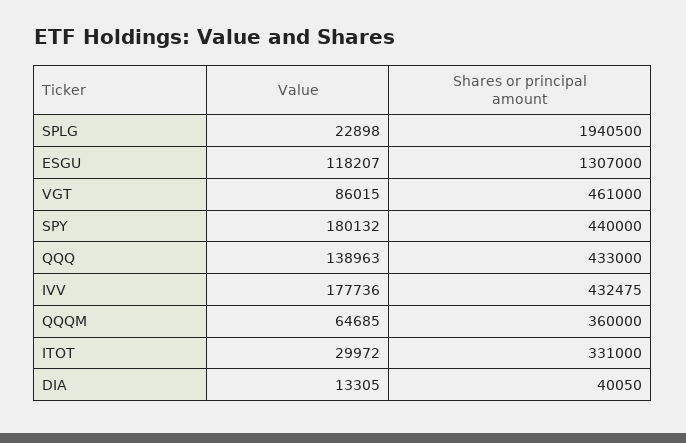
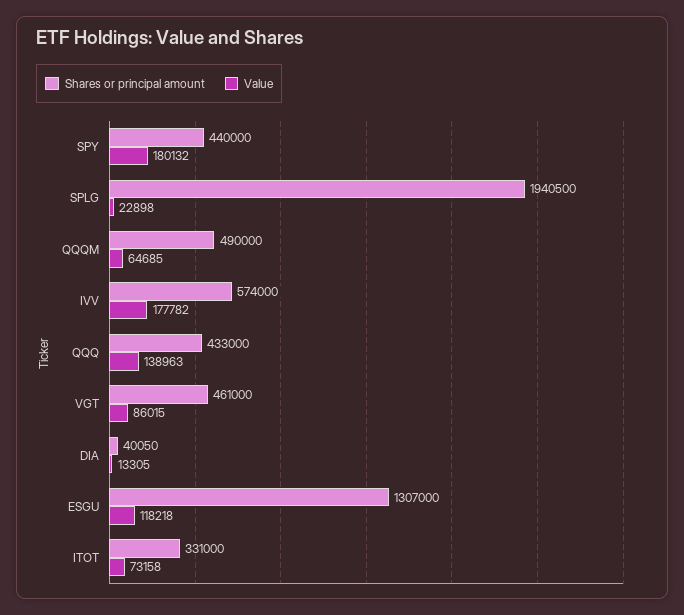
  {
    "Value": {
      "SPLG": 22898,
-     "ESGU": 118207,
+     "ESGU": 118218,
      "VGT": 86015,
      "SPY": 180132,
      "QQQ": 138963,
-     "IVV": 177736,
+     "IVV": 177782,
      "QQQM": 64685,
-     "ITOT": 29972,
+     "ITOT": 73158,
      "DIA": 13305
    },
    "Shares or principal amount": {
      "SPLG": 1940500,
      "ESGU": 1307000,
      "VGT": 461000,
      "SPY": 440000,
      "QQQ": 433000,
-     "IVV": 432475,
+     "IVV": 574000,
-     "QQQM": 360000,
+     "QQQM": 490000,
      "ITOT": 331000,
      "DIA": 40050
    }
  }

